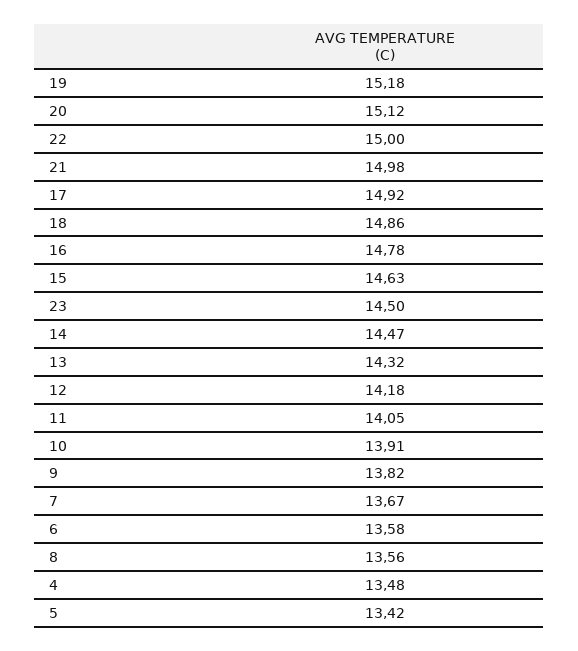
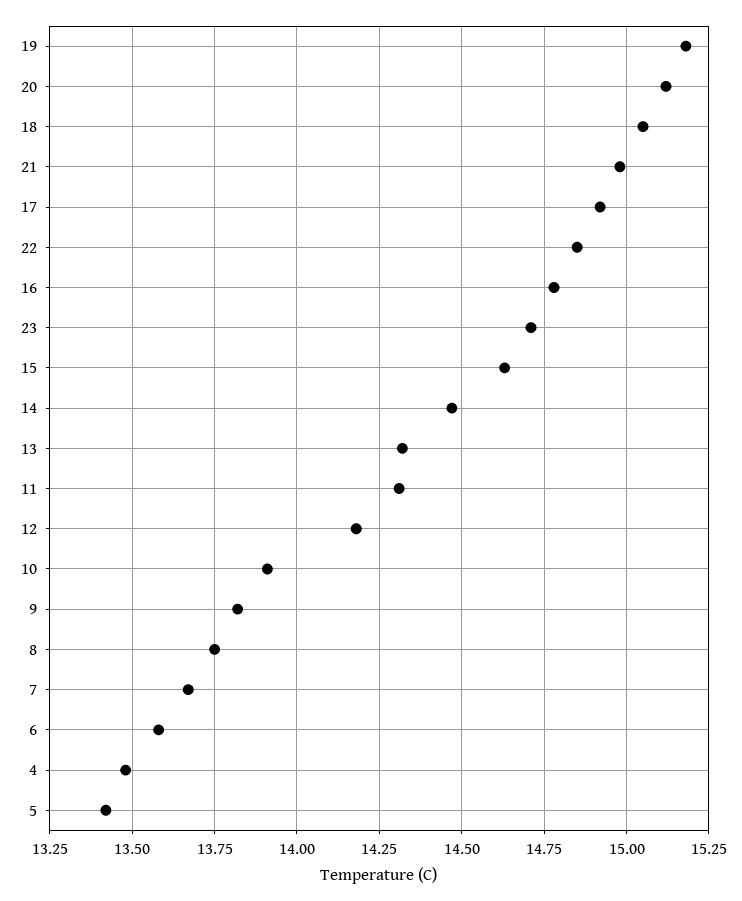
  {
    "19": 15.18,
    "20": 15.12,
-   "22": 15,
+   "22": 14.85,
    "21": 14.98,
    "17": 14.92,
-   "18": 14.86,
+   "18": 15.05,
    "16": 14.78,
    "15": 14.63,
-   "23": 14.5,
+   "23": 14.7,
    "14": 14.47,
    "13": 14.32,
    "12": 14.18,
-   "11": 14.05,
+   "11": 14.3,
    "10": 13.91,
    "9": 13.82,
    "7": 13.67,
    "6": 13.58,
-   "8": 13.56,
+   "8": 13.75,
    "4": 13.48,
    "5": 13.42
  }

